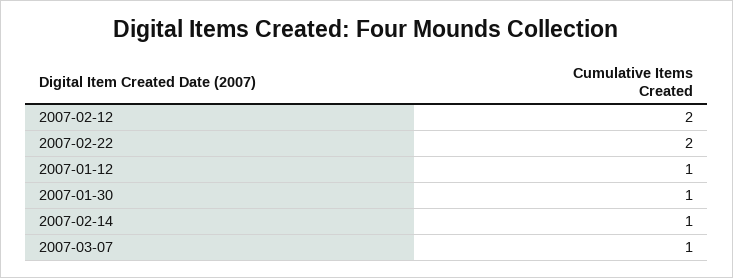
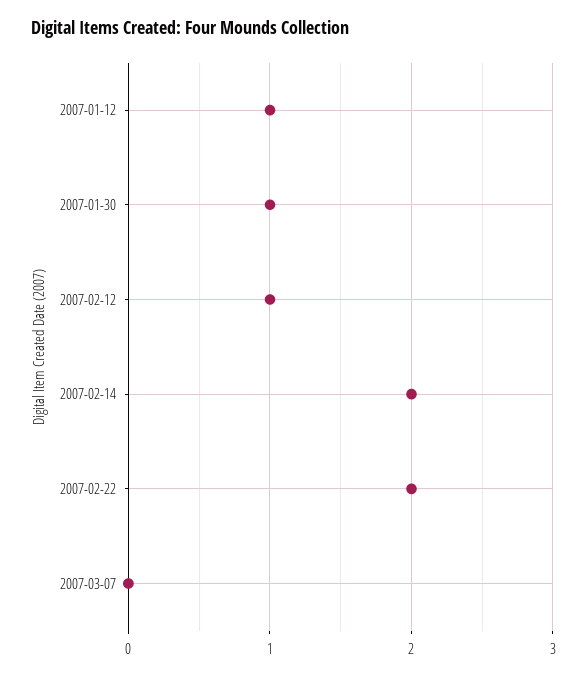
  {
-   "2007-02-12": 2,
+   "2007-02-12": 1,
    "2007-02-22": 2,
    "2007-01-12": 1,
    "2007-01-30": 1,
-   "2007-02-14": 1,
+   "2007-02-14": 2,
-   "2007-03-07": 1
+   "2007-03-07": 0
  }

